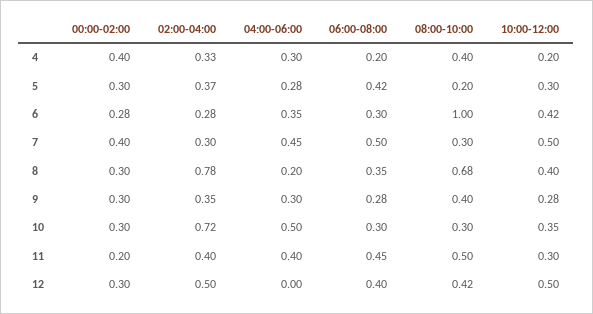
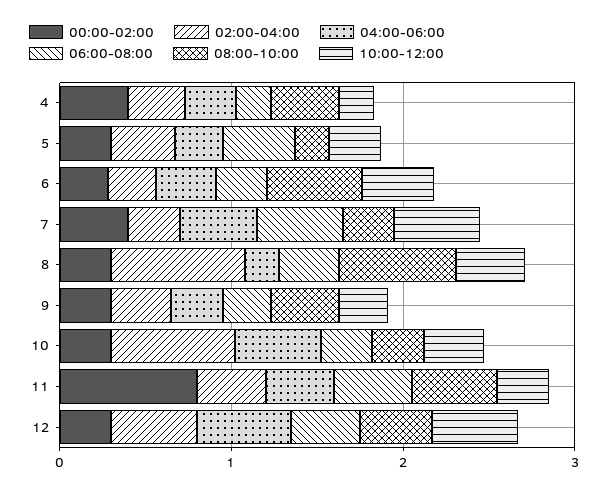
  {
    "00:00-02:00": {
      "4": 0.4,
      "5": 0.3,
      "6": 0.28,
      "7": 0.4,
      "8": 0.3,
      "9": 0.3,
      "10": 0.3,
-     "11": 0.2,
+     "11": 0.8,
      "12": 0.3
    },
    "02:00-04:00": {
      "4": 0.33,
      "5": 0.37,
      "6": 0.28,
      "7": 0.3,
      "8": 0.78,
      "9": 0.35,
      "10": 0.72,
      "11": 0.4,
      "12": 0.5
    },
    "04:00-06:00": {
      "4": 0.3,
      "5": 0.28,
      "6": 0.35,
      "7": 0.45,
      "8": 0.2,
      "9": 0.3,
      "10": 0.5,
      "11": 0.4,
-     "12": 0
+     "12": 0.6
    },
    "06:00-08:00": {
      "4": 0.2,
      "5": 0.42,
      "6": 0.3,
      "7": 0.5,
      "8": 0.35,
      "9": 0.28,
      "10": 0.3,
      "11": 0.45,
      "12": 0.4
    },
    "08:00-10:00": {
      "4": 0.4,
      "5": 0.2,
-     "6": 1,
+     "6": 0.6,
      "7": 0.3,
      "8": 0.68,
      "9": 0.4,
      "10": 0.3,
      "11": 0.5,
      "12": 0.42
    },
    "10:00-12:00": {
      "4": 0.2,
      "5": 0.3,
      "6": 0.42,
      "7": 0.5,
      "8": 0.4,
      "9": 0.28,
      "10": 0.35,
      "11": 0.3,
      "12": 0.5
    }
  }

